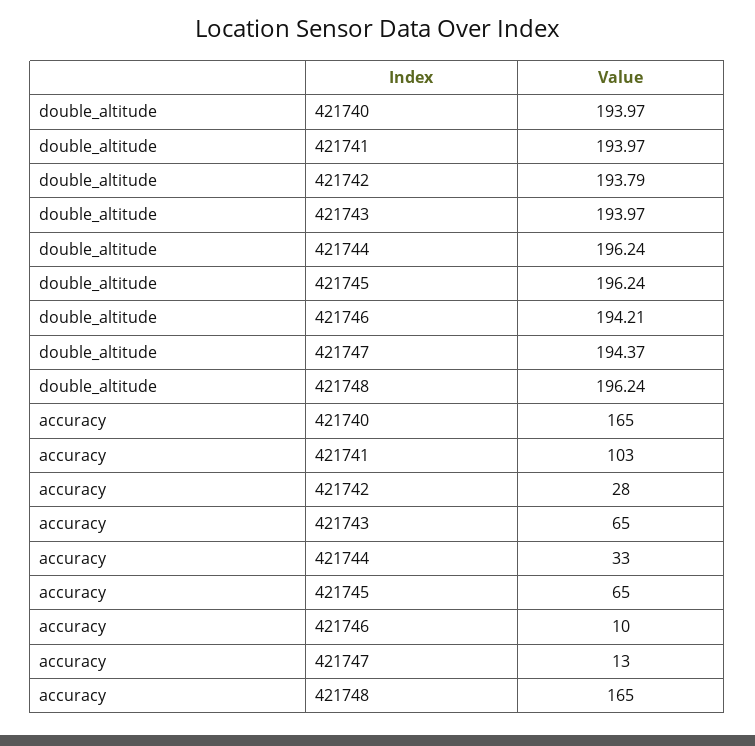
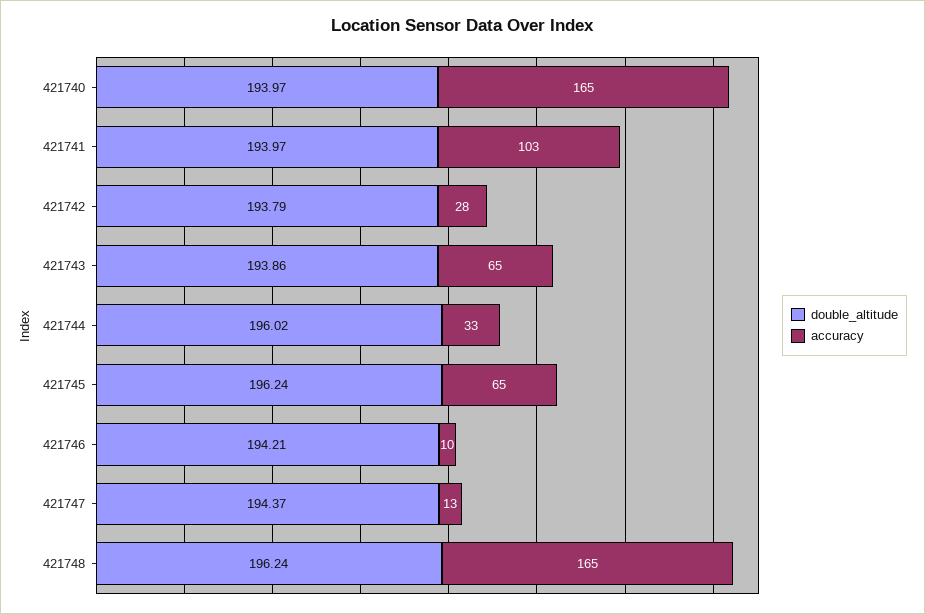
  {
    "double_altitude": {
      "421740": 193.97,
      "421741": 193.97,
      "421742": 193.79,
-     "421743": 193.97,
+     "421743": 193.86,
-     "421744": 196.24,
+     "421744": 196.02,
      "421745": 196.24,
      "421746": 194.21,
      "421747": 194.37,
      "421748": 196.24
    },
    "accuracy": {
      "421740": 165,
      "421741": 103,
      "421742": 28,
      "421743": 65,
      "421744": 33,
      "421745": 65,
      "421746": 10,
      "421747": 13,
      "421748": 165
    }
  }

